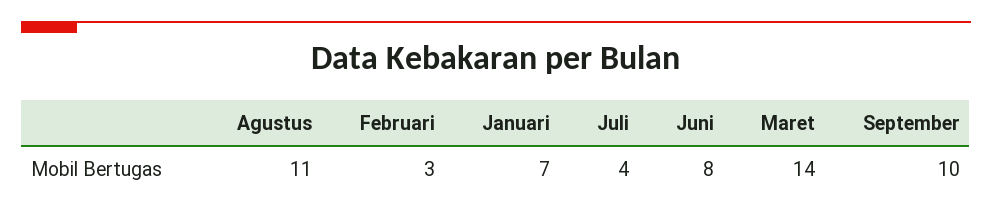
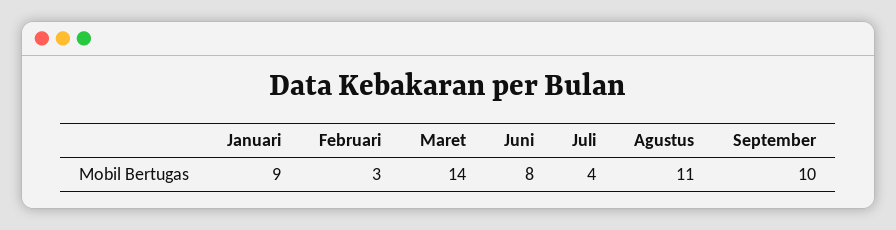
  {
    "Agustus": 11,
    "Februari": 3,
-   "Januari": 7,
+   "Januari": 9,
    "Juli": 4,
    "Juni": 8,
    "Maret": 14,
    "September": 10
  }

